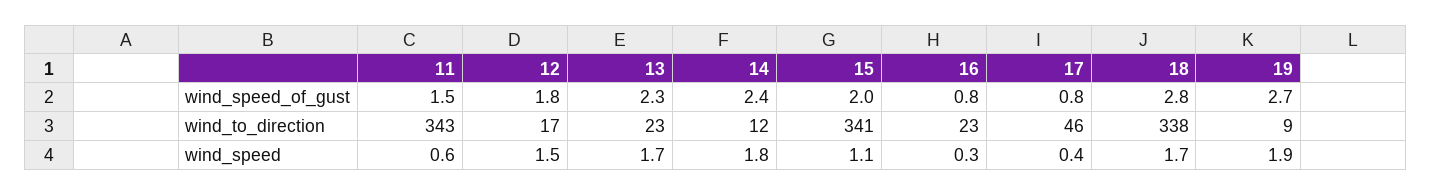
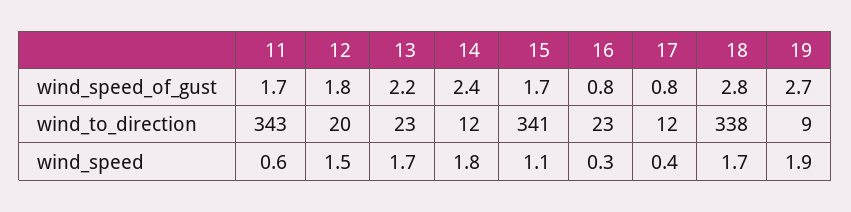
  {
    "11": {
-     "wind_speed_of_gust": 1.5,
+     "wind_speed_of_gust": 1.7,
      "wind_to_direction": 343,
      "wind_speed": 0.6
    },
    "12": {
      "wind_speed_of_gust": 1.8,
-     "wind_to_direction": 17,
+     "wind_to_direction": 20,
      "wind_speed": 1.5
    },
    "13": {
-     "wind_speed_of_gust": 2.3,
+     "wind_speed_of_gust": 2.2,
      "wind_to_direction": 23,
      "wind_speed": 1.7
    },
    "14": {
      "wind_speed_of_gust": 2.4,
      "wind_to_direction": 12,
      "wind_speed": 1.8
    },
    "15": {
-     "wind_speed_of_gust": 2,
+     "wind_speed_of_gust": 1.7,
      "wind_to_direction": 341,
      "wind_speed": 1.1
    },
    "16": {
      "wind_speed_of_gust": 0.8,
      "wind_to_direction": 23,
      "wind_speed": 0.3
    },
    "17": {
      "wind_speed_of_gust": 0.8,
-     "wind_to_direction": 46,
+     "wind_to_direction": 12,
      "wind_speed": 0.4
    },
    "18": {
      "wind_speed_of_gust": 2.8,
      "wind_to_direction": 338,
      "wind_speed": 1.7
    },
    "19": {
      "wind_speed_of_gust": 2.7,
      "wind_to_direction": 9,
      "wind_speed": 1.9
    }
  }

